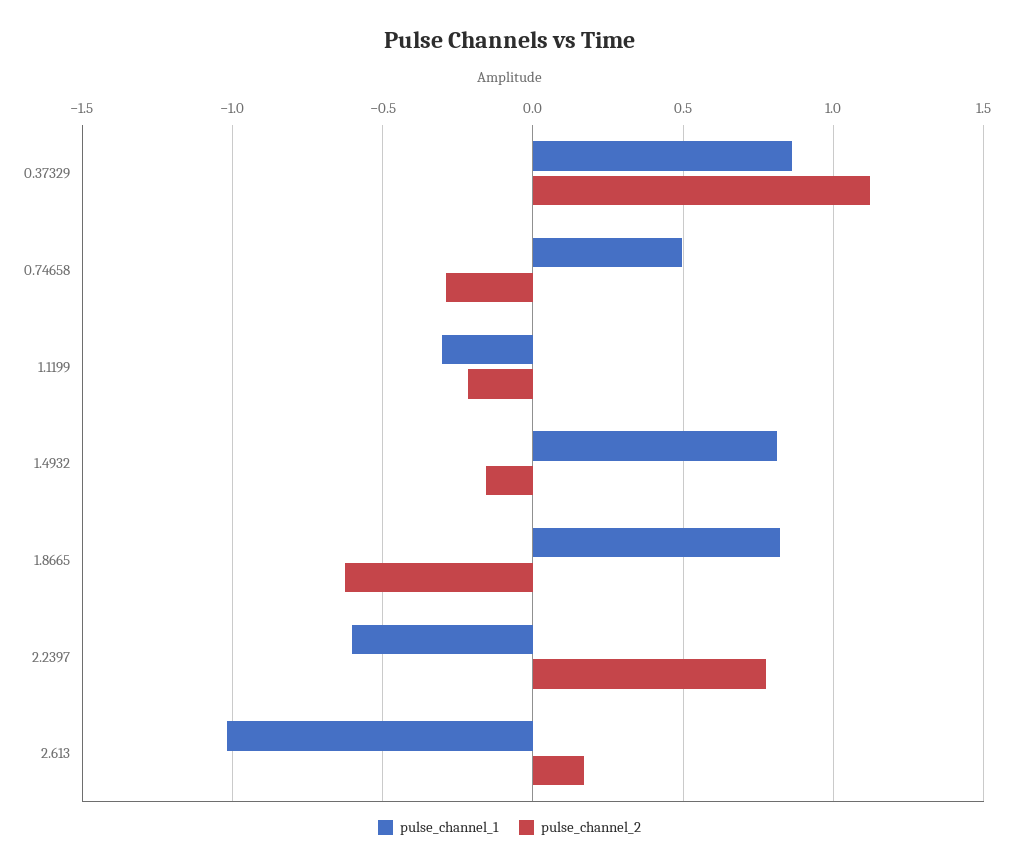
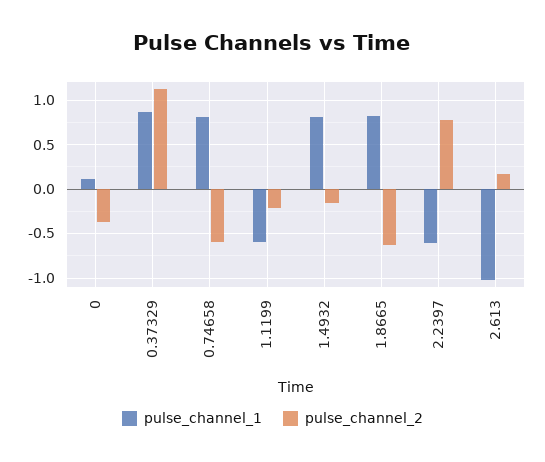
  {
    "pulse_channel_1": {
      "0.37329": 0.85,
-     "0.74658": 0.5,
+     "0.74658": 0.8,
-     "1.1199": -0.3,
+     "1.1199": -0.6,
      "1.4932": 0.8,
      "1.8665": 0.8,
      "2.2397": -0.6,
-     "2.613": -1
+     "2.613": -1,
+     "0": 0.1
    },
    "pulse_channel_2": {
      "0.37329": 1.1,
-     "0.74658": -0.3,
+     "0.74658": -0.6,
      "1.1199": -0.2,
      "1.4932": -0.15,
      "1.8665": -0.65,
      "2.2397": 0.8,
-     "2.613": 0.15
+     "2.613": 0.15,
+     "0": -0.4
    }
  }

